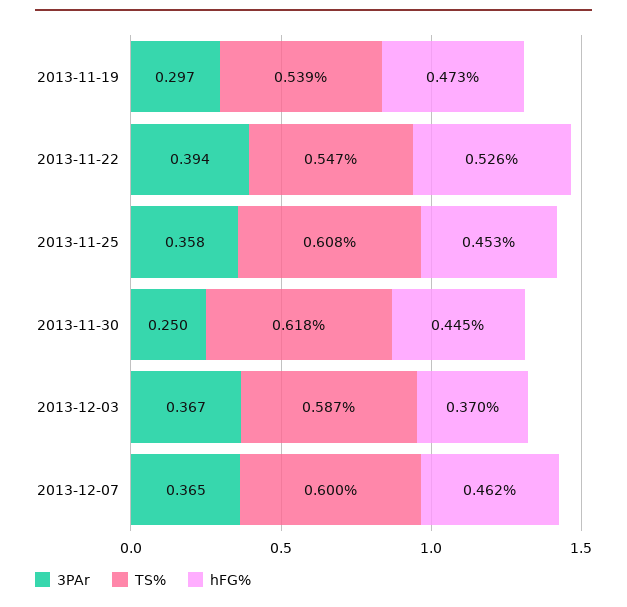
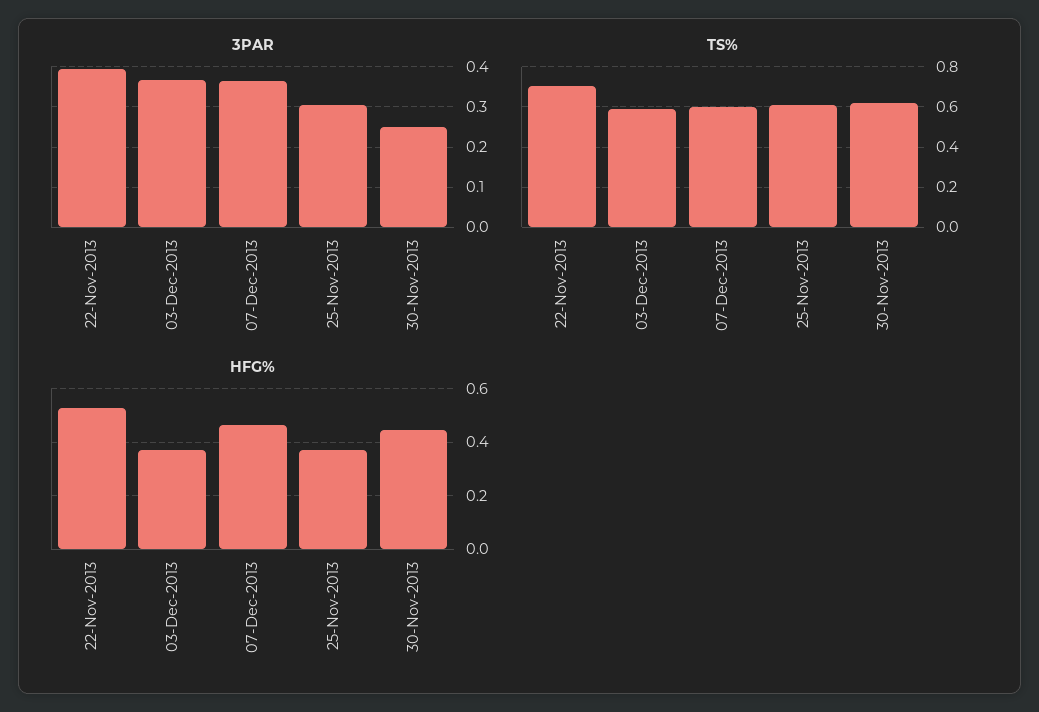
  {
    "3PAr": {
-     "2013-11-19": 0.297,
      "2013-11-22": 0.394,
-     "2013-11-25": 0.358,
+     "2013-11-25": 0.3,
      "2013-11-30": 0.25,
      "2013-12-03": 0.367,
      "2013-12-07": 0.365
    },
    "TS%": {
-     "2013-11-19": 0.539,
-     "2013-11-22": 0.547,
+     "2013-11-22": 0.7,
      "2013-11-25": 0.608,
      "2013-11-30": 0.618,
      "2013-12-03": 0.587,
      "2013-12-07": 0.6
    },
    "hFG%": {
-     "2013-11-19": 0.473,
      "2013-11-22": 0.526,
-     "2013-11-25": 0.453,
+     "2013-11-25": 0.375,
      "2013-11-30": 0.445,
      "2013-12-03": 0.37,
      "2013-12-07": 0.462
    }
  }

